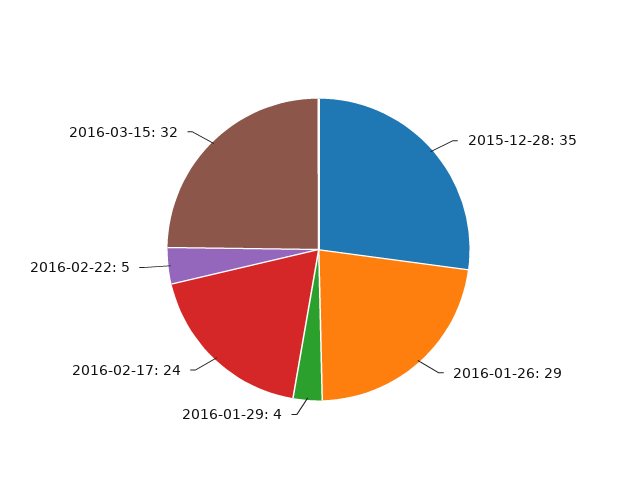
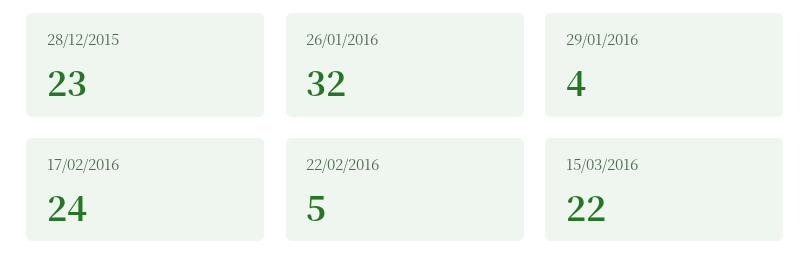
  {
-   "2015-12-28": 35,
+   "2015-12-28": 23,
-   "2016-01-26": 29,
+   "2016-01-26": 32,
    "2016-01-29": 4,
    "2016-02-17": 24,
    "2016-02-22": 5,
-   "2016-03-15": 32
+   "2016-03-15": 22
  }

